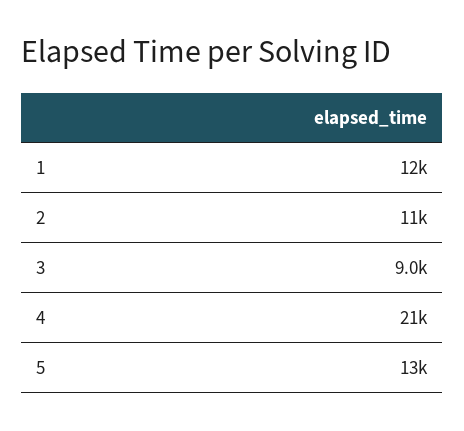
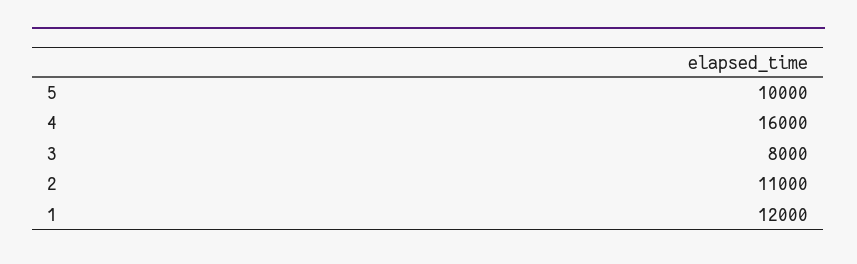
  {
    "1": 12000,
    "2": 11000,
-   "3": 9000,
+   "3": 8000,
-   "4": 21000,
+   "4": 16000,
-   "5": 13000
+   "5": 10000
  }

